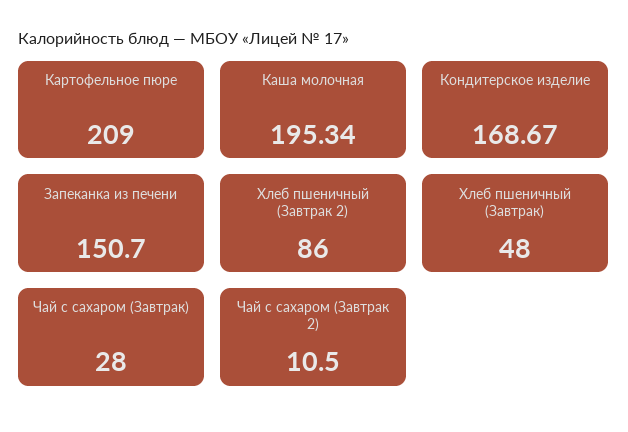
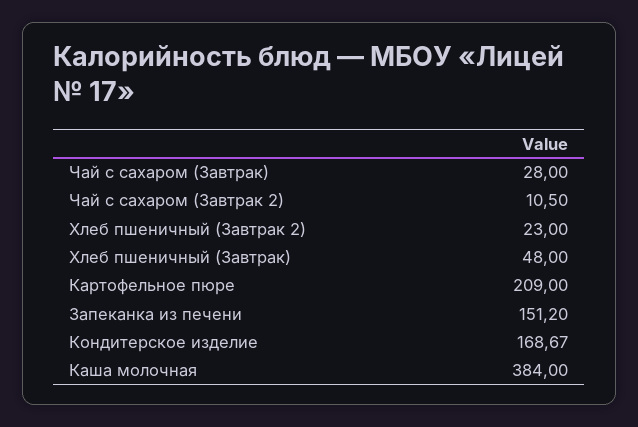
  {
    "Картофельное пюре": 209,
-   "Каша молочная": 195.34,
+   "Каша молочная": 384,
    "Кондитерское изделие": 168.67,
-   "Запеканка из печени": 150.7,
+   "Запеканка из печени": 151.2,
-   "Хлеб пшеничный (Завтрак 2)": 86,
+   "Хлеб пшеничный (Завтрак 2)": 23,
    "Хлеб пшеничный (Завтрак)": 48,
    "Чай с сахаром (Завтрак)": 28,
    "Чай с сахаром (Завтрак 2)": 10.5
  }

